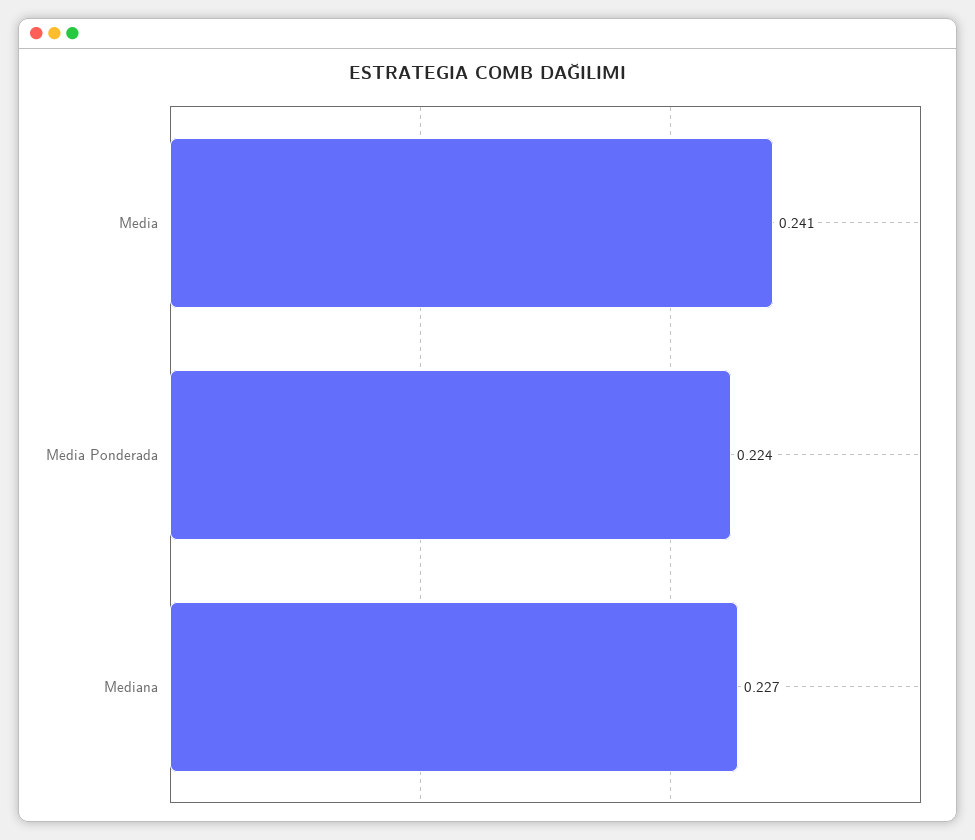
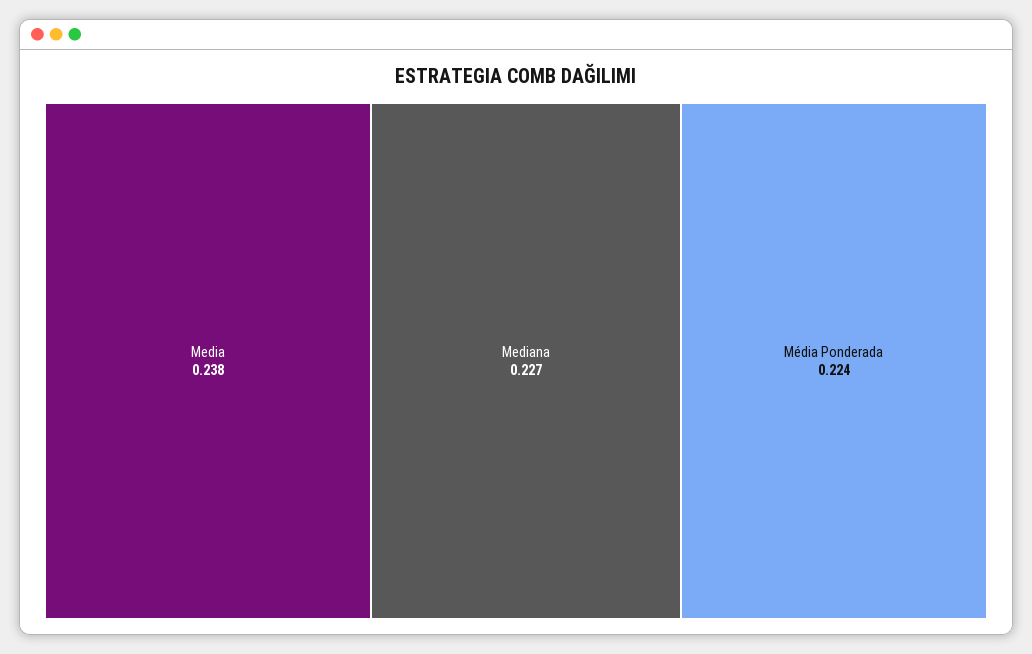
  {
-   "Media": 0.241,
+   "Media": 0.238,
    "Média Ponderada": 0.224,
    "Mediana": 0.227
  }

